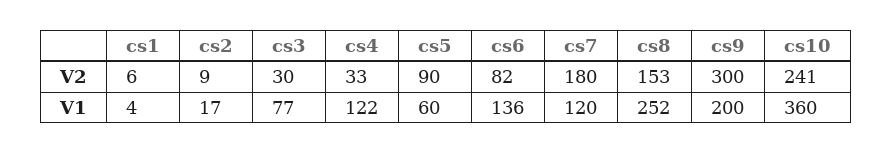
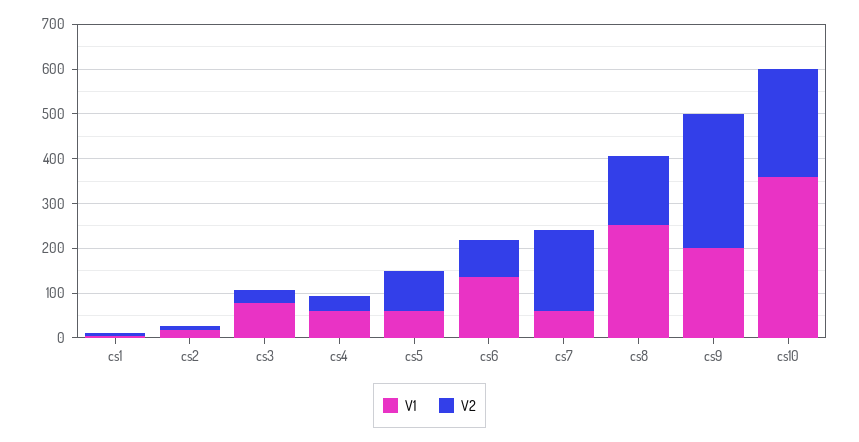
  {
    "V2": {
      "cs1": 6,
      "cs2": 9,
      "cs3": 30,
      "cs4": 33,
      "cs5": 90,
      "cs6": 82,
      "cs7": 180,
      "cs8": 153,
      "cs9": 300,
      "cs10": 241
    },
    "V1": {
      "cs1": 4,
      "cs2": 17,
      "cs3": 77,
-     "cs4": 122,
+     "cs4": 60,
      "cs5": 60,
      "cs6": 136,
-     "cs7": 120,
+     "cs7": 60,
      "cs8": 252,
      "cs9": 200,
      "cs10": 360
    }
  }

